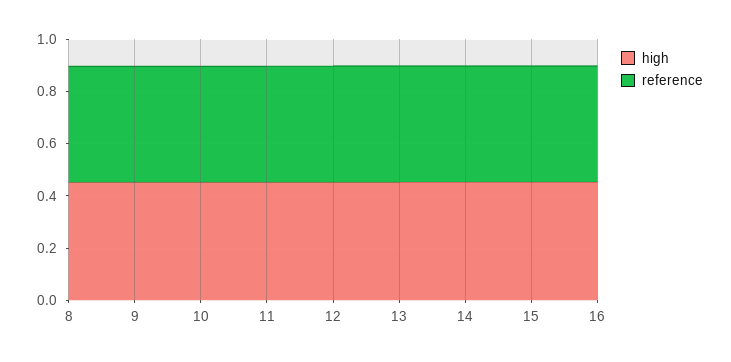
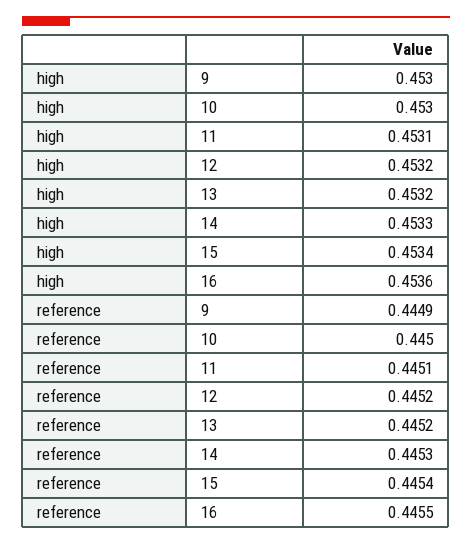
  {
    "high": {
-     "8": 0.45,
      "9": 0.453,
      "10": 0.453,
      "11": 0.4531,
      "12": 0.4532,
      "13": 0.4532,
      "14": 0.4533,
      "15": 0.4534,
      "16": 0.4536
    },
    "reference": {
-     "8": 0.45,
      "9": 0.4449,
      "10": 0.445,
      "11": 0.4451,
      "12": 0.4452,
      "13": 0.4452,
      "14": 0.4453,
      "15": 0.4454,
      "16": 0.4455
    }
  }

